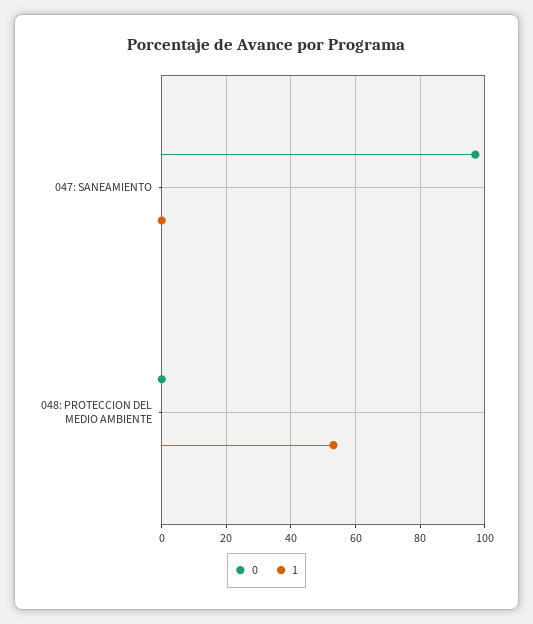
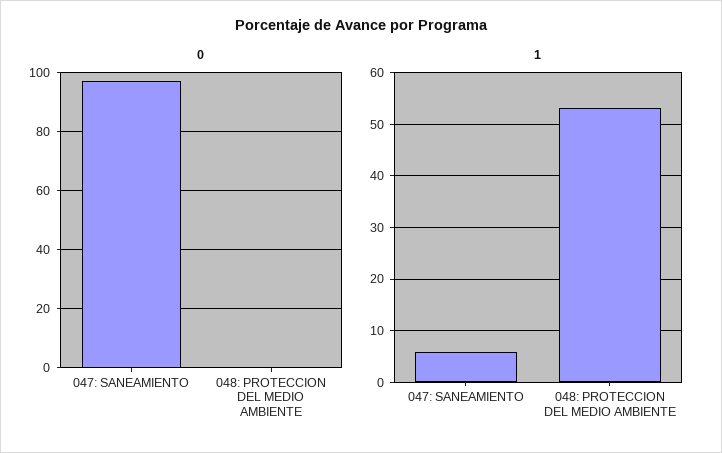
  {
    "0": {
      "047: SANEAMIENTO": 98,
      "048: PROTECCION DEL MEDIO AMBIENTE": 0
    },
    "1": {
-     "047: SANEAMIENTO": 0,
+     "047: SANEAMIENTO": 6,
      "048: PROTECCION DEL MEDIO AMBIENTE": 54
    }
  }

